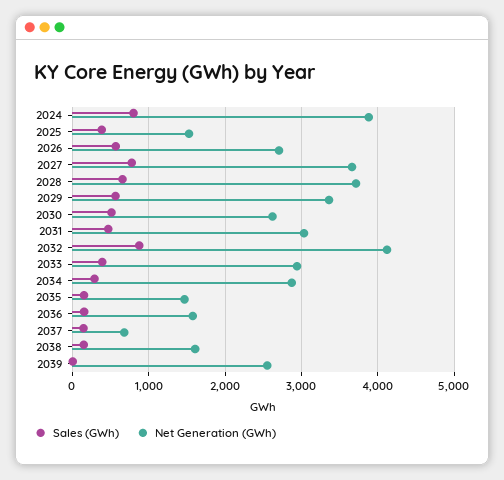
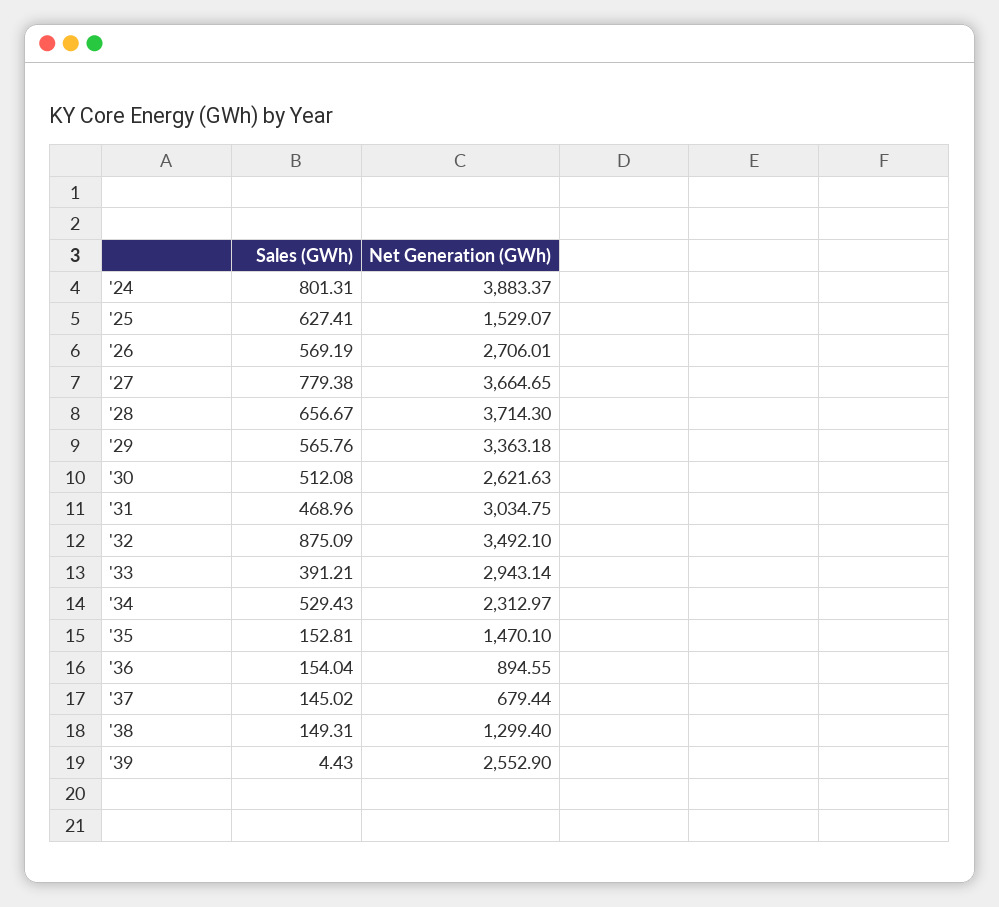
  {
    "Sales (GWh)": {
      "2024": 801.31,
-     "2025": 400,
+     "2025": 627.41,
      "2026": 569.19,
      "2027": 779.38,
      "2028": 656.67,
      "2029": 565.76,
      "2030": 512.08,
      "2031": 468.96,
      "2032": 875.09,
      "2033": 391.21,
-     "2034": 300,
+     "2034": 529.43,
      "2035": 152.81,
      "2036": 154.04,
      "2037": 145.02,
      "2038": 149.31,
      "2039": 4.43
    },
    "Net Generation (GWh)": {
      "2024": 3883.37,
      "2025": 1529.07,
      "2026": 2706.01,
      "2027": 3664.65,
      "2028": 3714.3,
      "2029": 3363.18,
      "2030": 2621.63,
      "2031": 3034.75,
-     "2032": 4100,
+     "2032": 3492.1,
      "2033": 2943.14,
-     "2034": 2900,
+     "2034": 2312.97,
      "2035": 1470.1,
-     "2036": 1600,
+     "2036": 894.55,
      "2037": 679.44,
-     "2038": 1600,
+     "2038": 1299.4,
      "2039": 2552.9
    }
  }

